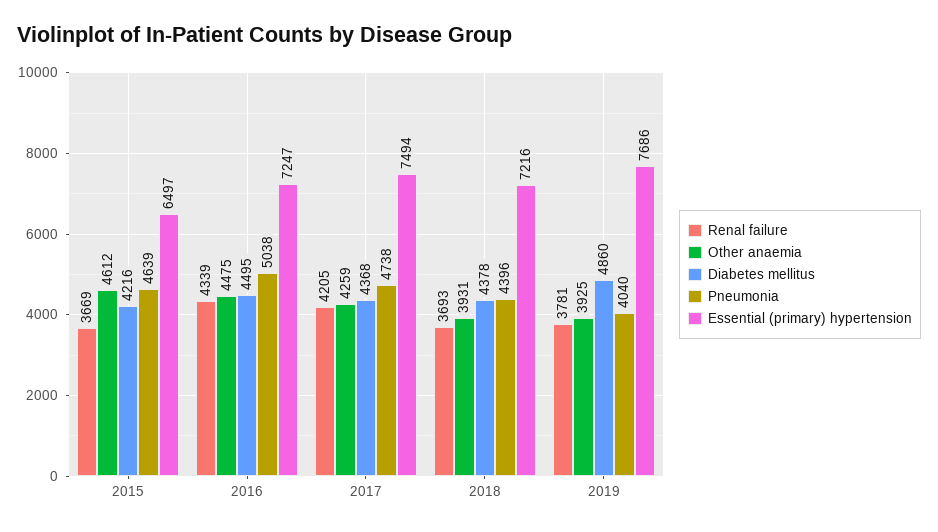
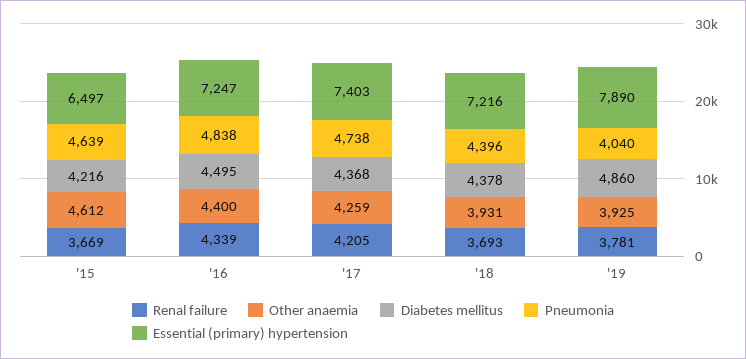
  {
    "Renal failure": {
      "2015": 3669,
      "2016": 4339,
      "2017": 4205,
      "2018": 3693,
      "2019": 3781
    },
    "Other anaemia": {
      "2015": 4612,
-     "2016": 4475,
+     "2016": 4400,
      "2017": 4259,
      "2018": 3931,
      "2019": 3925
    },
    "Diabetes mellitus": {
      "2015": 4216,
      "2016": 4495,
      "2017": 4368,
      "2018": 4378,
      "2019": 4860
    },
    "Pneumonia": {
      "2015": 4639,
-     "2016": 5038,
+     "2016": 4838,
      "2017": 4738,
      "2018": 4396,
      "2019": 4040
    },
    "Essential (primary) hypertension": {
      "2015": 6497,
      "2016": 7247,
-     "2017": 7494,
+     "2017": 7403,
      "2018": 7216,
-     "2019": 7686
+     "2019": 7890
    }
  }

